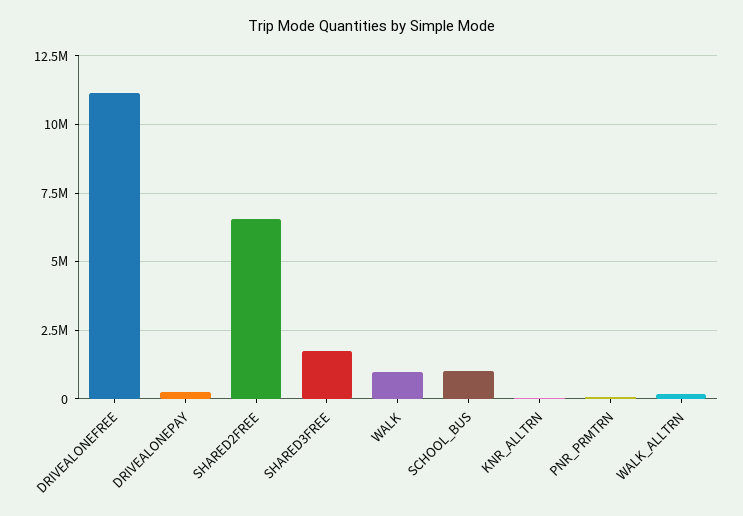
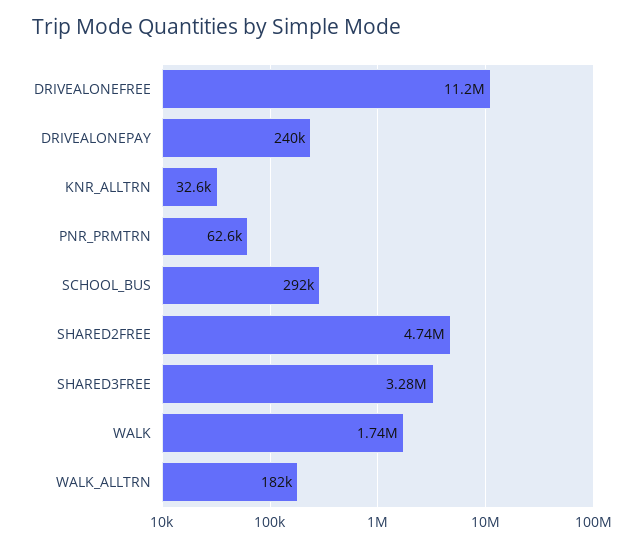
  {
    "DRIVEALONEFREE": 11200000,
    "DRIVEALONEPAY": 240000,
-   "SHARED2FREE": 6500000,
+   "SHARED2FREE": 4740000,
-   "SHARED3FREE": 1750000,
+   "SHARED3FREE": 3280000,
-   "WALK": 1000000,
+   "WALK": 1740000,
-   "SCHOOL_BUS": 1000000,
+   "SCHOOL_BUS": 292000,
    "KNR_ALLTRN": 32600,
    "PNR_PRMTRN": 62600,
    "WALK_ALLTRN": 182000
  }

